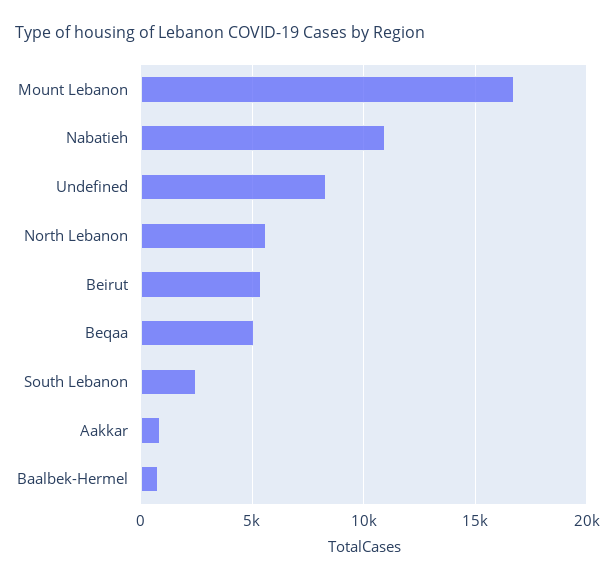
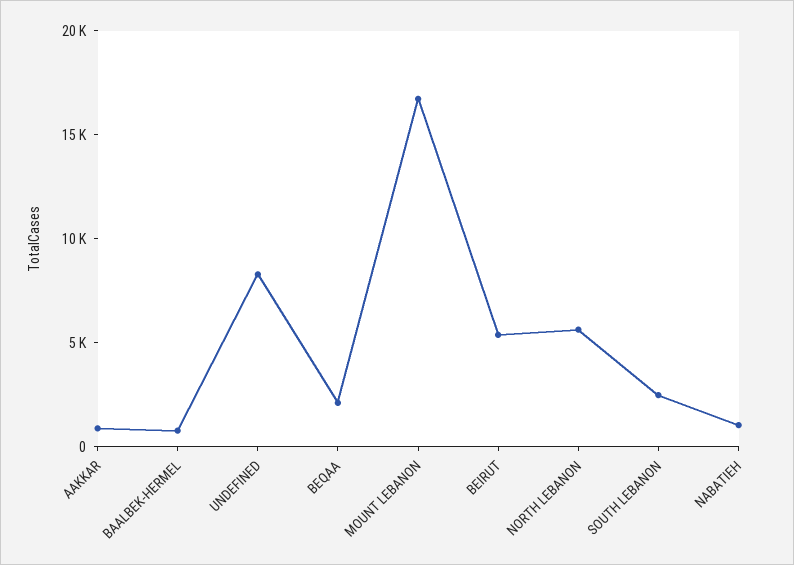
  {
    "Mount Lebanon": 16500,
-   "Nabatieh": 11000,
+   "Nabatieh": 1000,
    "Undefined": 8500,
    "North Lebanon": 5500,
    "Beirut": 5500,
-   "Beqaa": 5000,
+   "Beqaa": 2000,
    "South Lebanon": 2500,
    "Aakkar": 1000,
    "Baalbek-Hermel": 1000
  }

